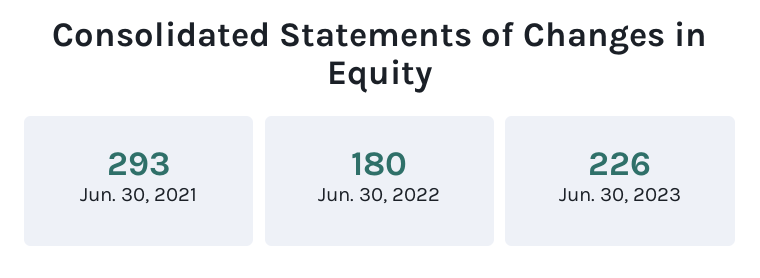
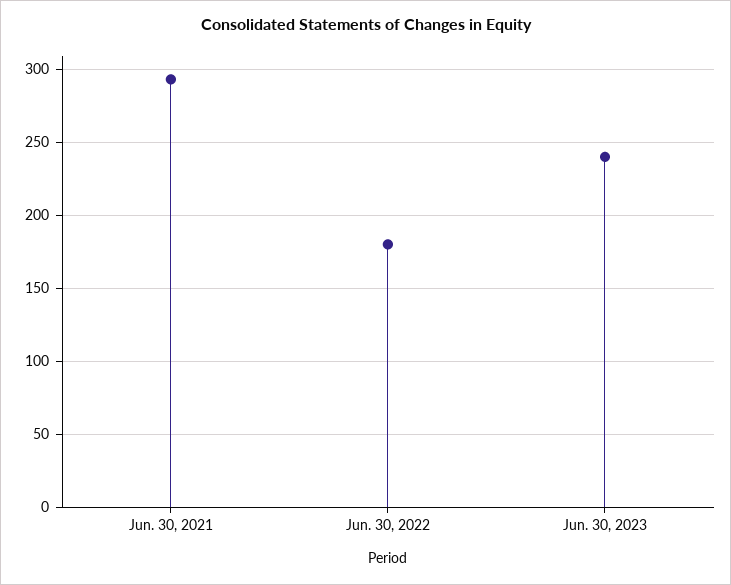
  {
    "Jun. 30, 2021": 293,
    "Jun. 30, 2022": 180,
-   "Jun. 30, 2023": 226
+   "Jun. 30, 2023": 240
  }

